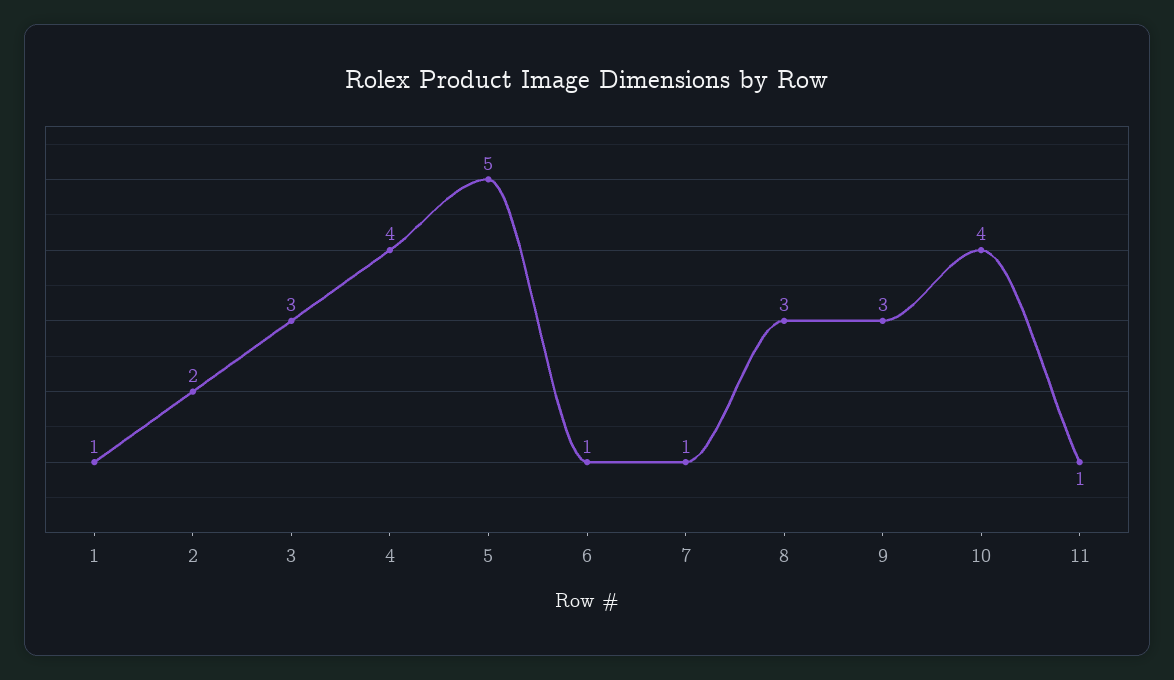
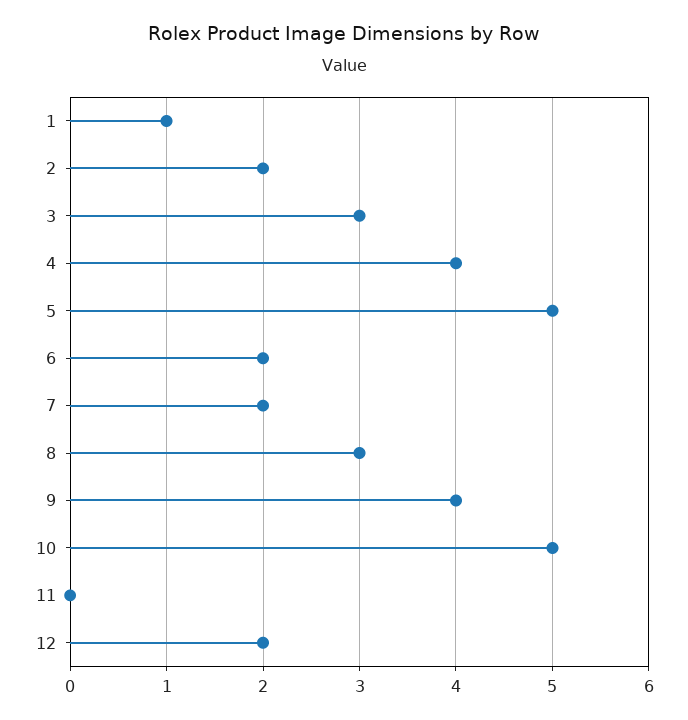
  {
    "1": 1,
    "2": 2,
    "3": 3,
    "4": 4,
    "5": 5,
-   "6": 1,
+   "6": 2,
-   "7": 1,
+   "7": 2,
    "8": 3,
-   "9": 3,
+   "9": 4,
-   "10": 4,
+   "10": 5,
-   "11": 1
+   "11": 0,
+   "12": 2
  }

